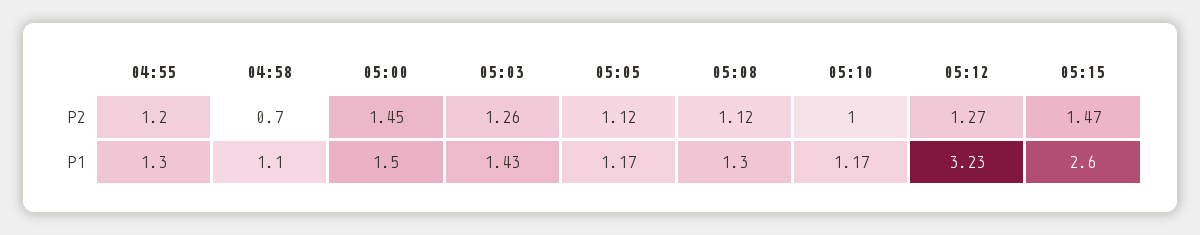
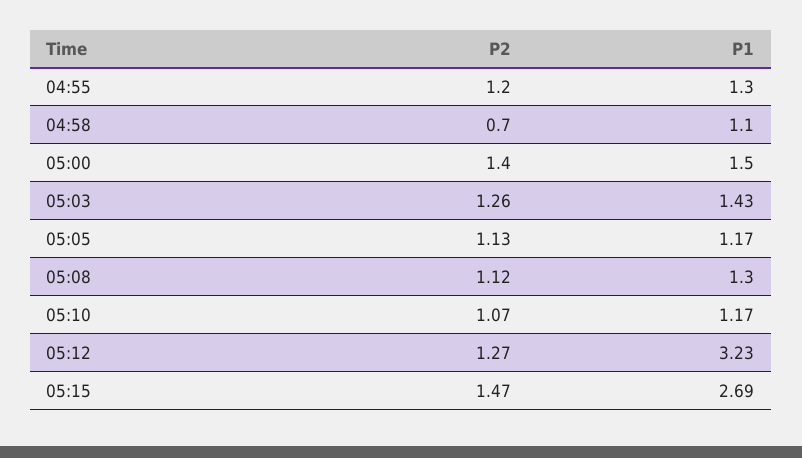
  {
    "04:55": {
      "P2": 1.2,
      "P1": 1.3
    },
    "04:58": {
      "P2": 0.7,
      "P1": 1.1
    },
    "05:00": {
-     "P2": 1.45,
+     "P2": 1.4,
      "P1": 1.5
    },
    "05:03": {
      "P2": 1.26,
      "P1": 1.43
    },
    "05:05": {
-     "P2": 1.12,
+     "P2": 1.13,
      "P1": 1.17
    },
    "05:08": {
      "P2": 1.12,
      "P1": 1.3
    },
    "05:10": {
-     "P2": 1,
+     "P2": 1.07,
      "P1": 1.17
    },
    "05:12": {
      "P2": 1.27,
      "P1": 3.23
    },
    "05:15": {
      "P2": 1.47,
-     "P1": 2.6
+     "P1": 2.69
    }
  }

